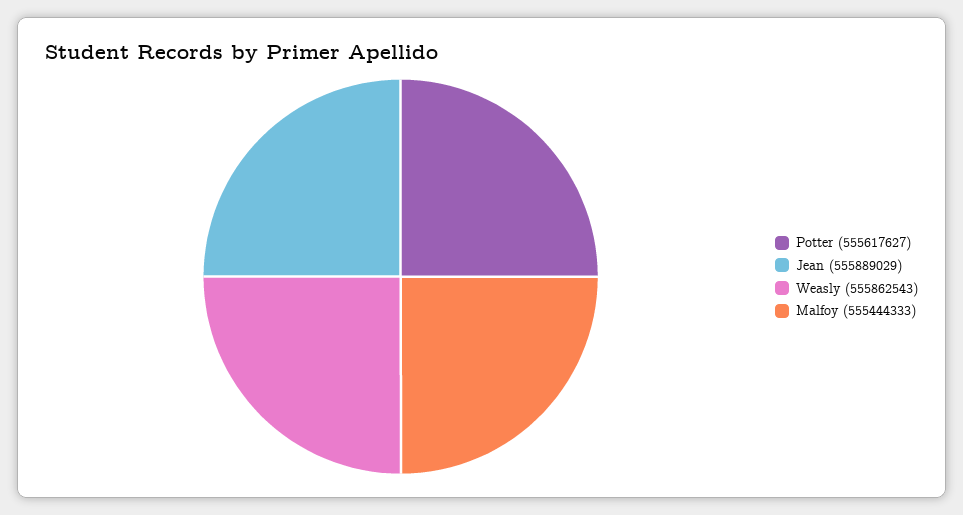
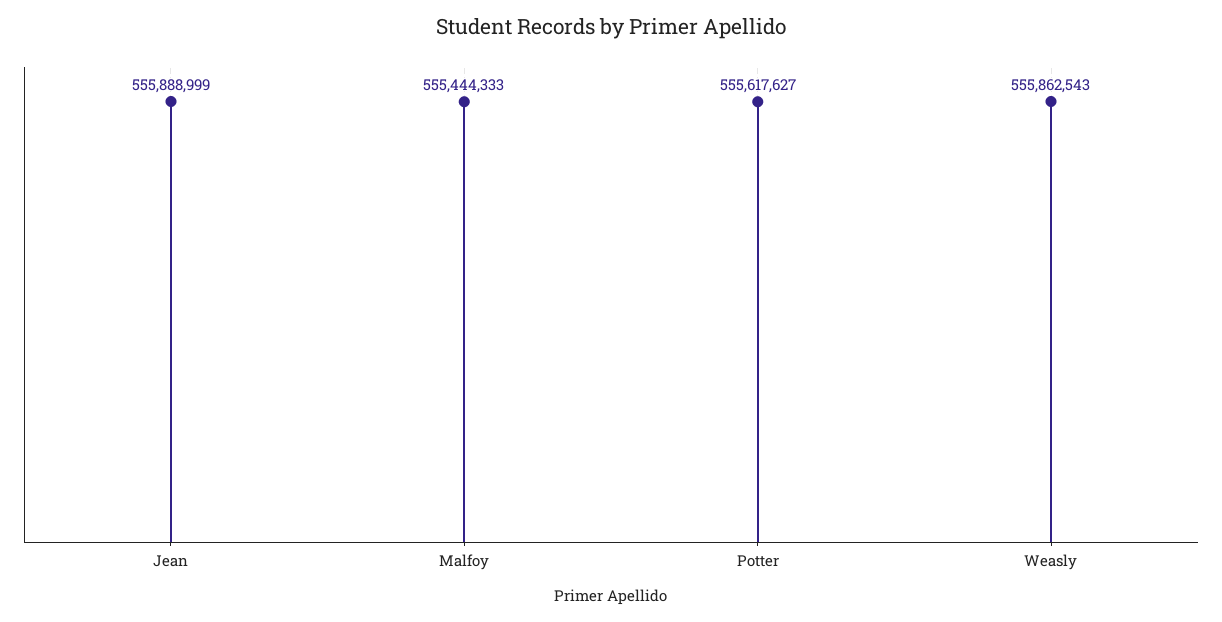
  {
    "Potter": 555617627,
-   "Jean": 555889029,
+   "Jean": 555888999,
    "Weasly": 555862543,
    "Malfoy": 555444333
  }

